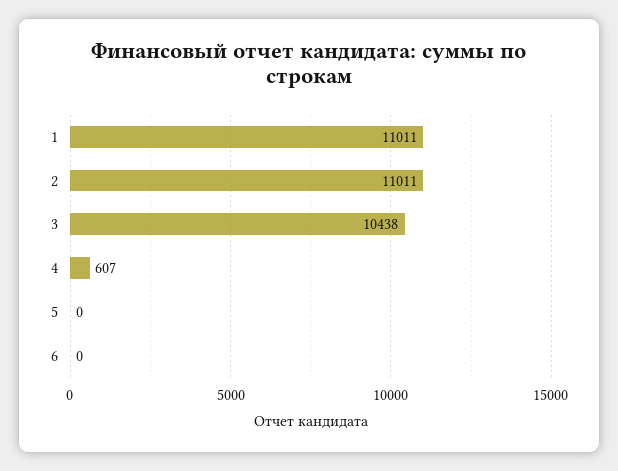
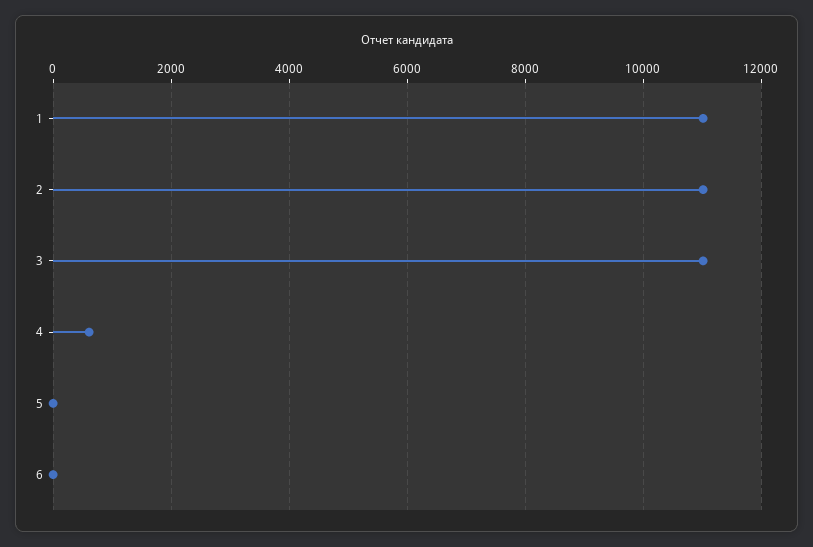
  {
    "1": 11011,
    "2": 11011,
-   "3": 10438,
+   "3": 11000,
    "4": 607,
    "5": 0,
    "6": 0
  }

